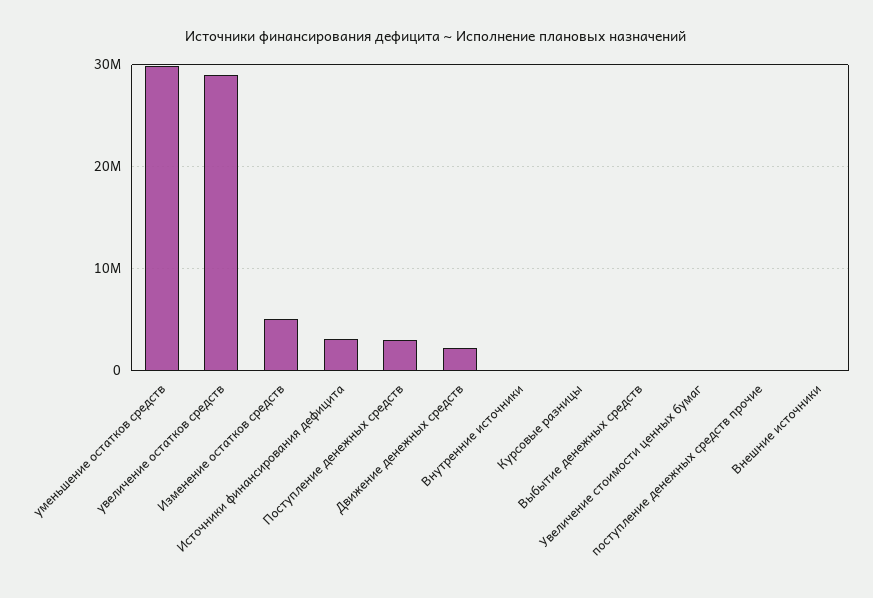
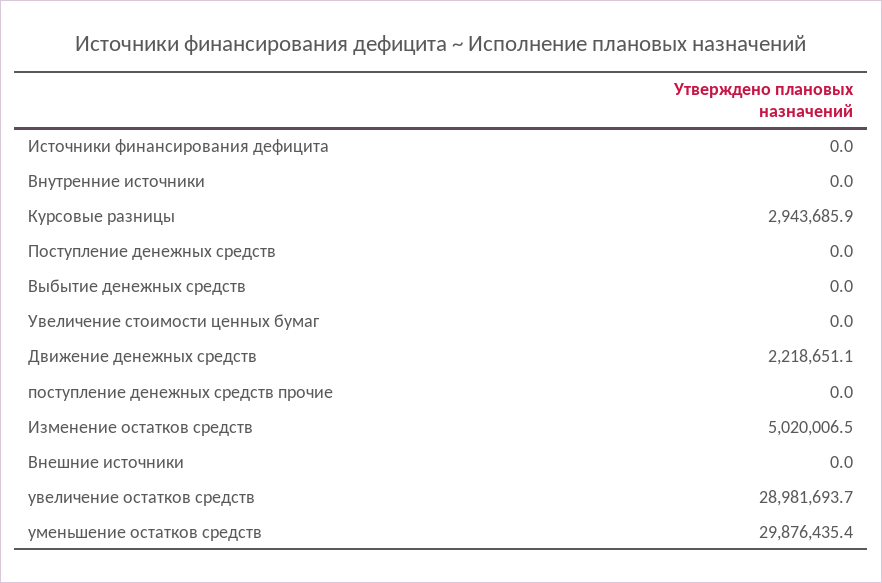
  {
    "уменьшение остатков средств": 29876435.4,
    "увеличение остатков средств": 28981693.7,
    "Изменение остатков средств": 5020006.5,
-   "Источники финансирования дефицита": 3000000,
+   "Источники финансирования дефицита": 0,
-   "Поступление денежных средств": 3000000,
+   "Поступление денежных средств": 0,
    "Движение денежных средств": 2218651.1,
    "Внутренние источники": 0,
-   "Курсовые разницы": 0,
+   "Курсовые разницы": 2943685.9,
    "Выбытие денежных средств": 0,
    "Увеличение стоимости ценных бумаг": 0,
    "поступление денежных средств прочие": 0,
    "Внешние источники": 0
  }

